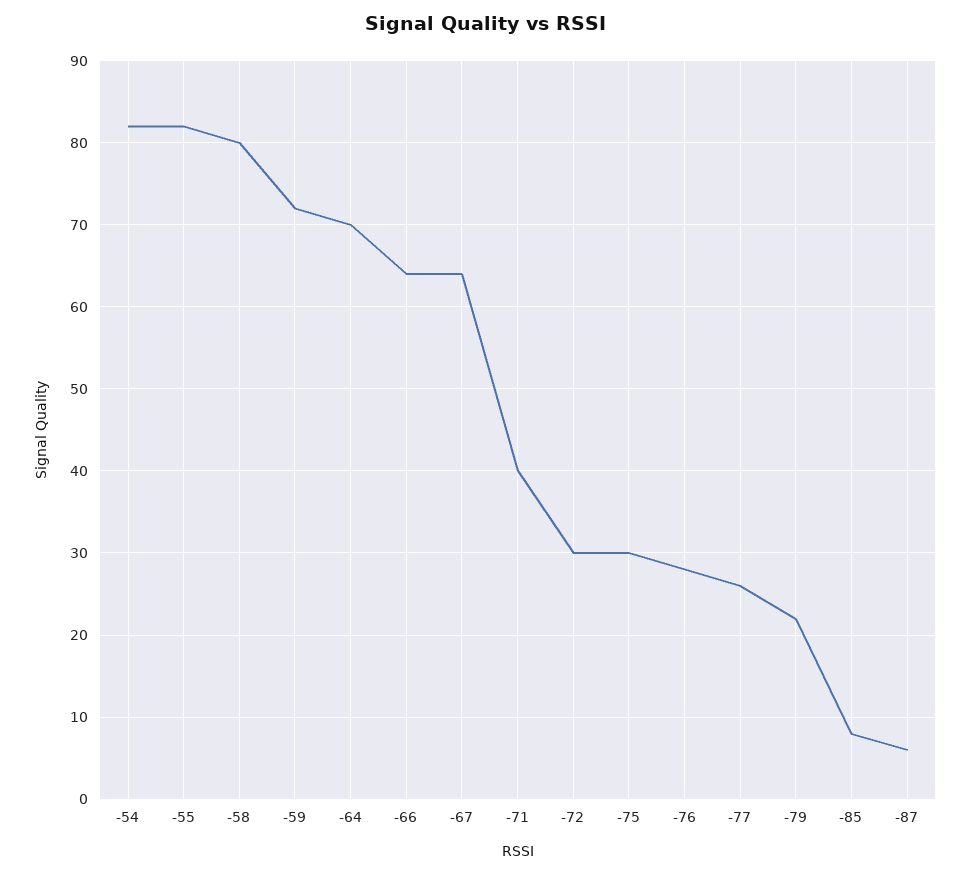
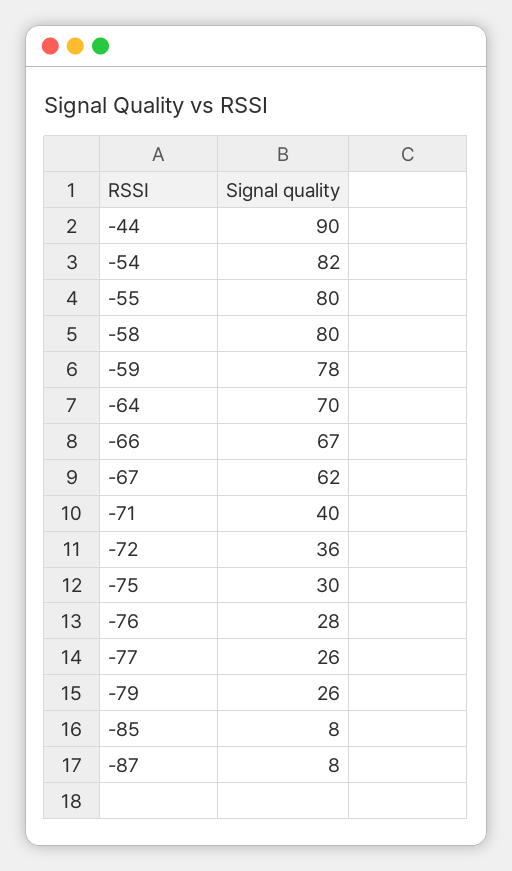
  {
    "-54": 82,
-   "-55": 82,
+   "-55": 80,
    "-58": 80,
-   "-59": 72,
+   "-59": 78,
    "-64": 70,
-   "-66": 64,
+   "-66": 67,
-   "-67": 64,
+   "-67": 62,
    "-71": 40,
-   "-72": 30,
+   "-72": 36,
    "-75": 30,
    "-76": 28,
    "-77": 26,
-   "-79": 22,
+   "-79": 26,
    "-85": 8,
-   "-87": 6
+   "-87": 8,
+   "-44": 90
  }

